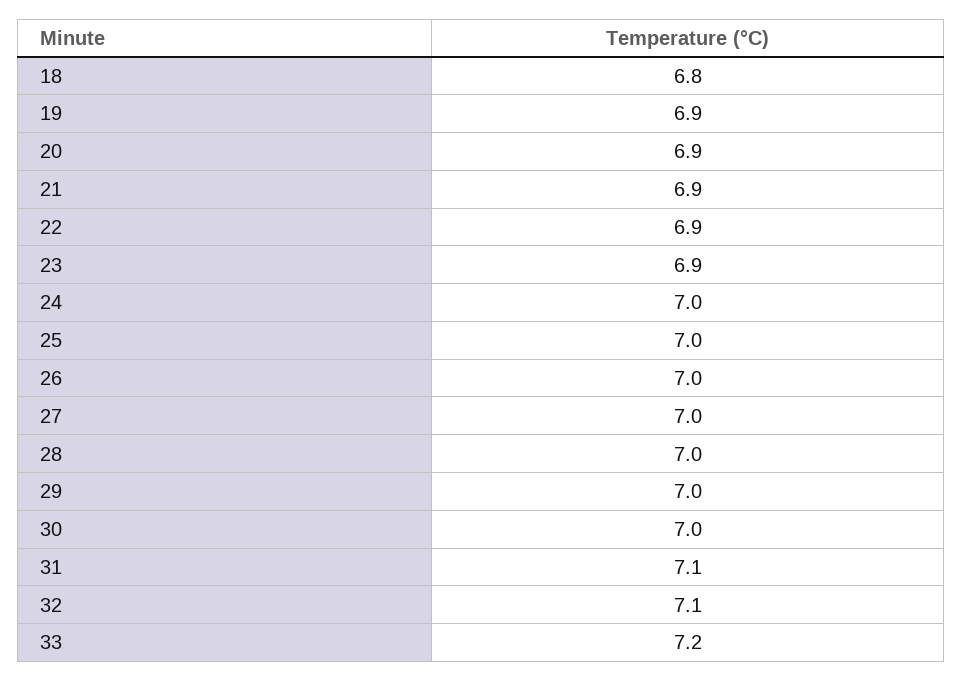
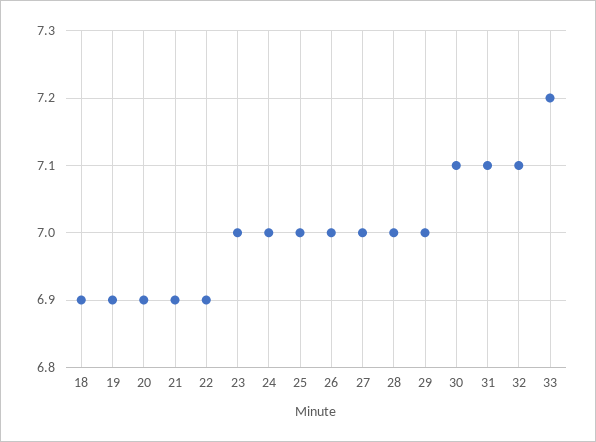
  {
-   "18": 6.8,
+   "18": 6.9,
    "19": 6.9,
    "20": 6.9,
    "21": 6.9,
    "22": 6.9,
-   "23": 6.9,
+   "23": 7,
    "24": 7,
    "25": 7,
    "26": 7,
    "27": 7,
    "28": 7,
    "29": 7,
-   "30": 7,
+   "30": 7.1,
    "31": 7.1,
    "32": 7.1,
    "33": 7.2
  }

